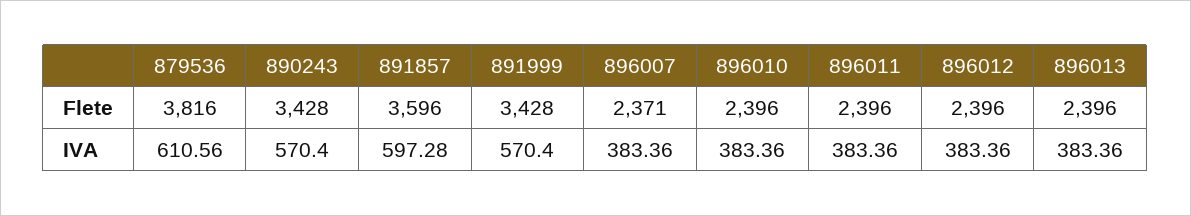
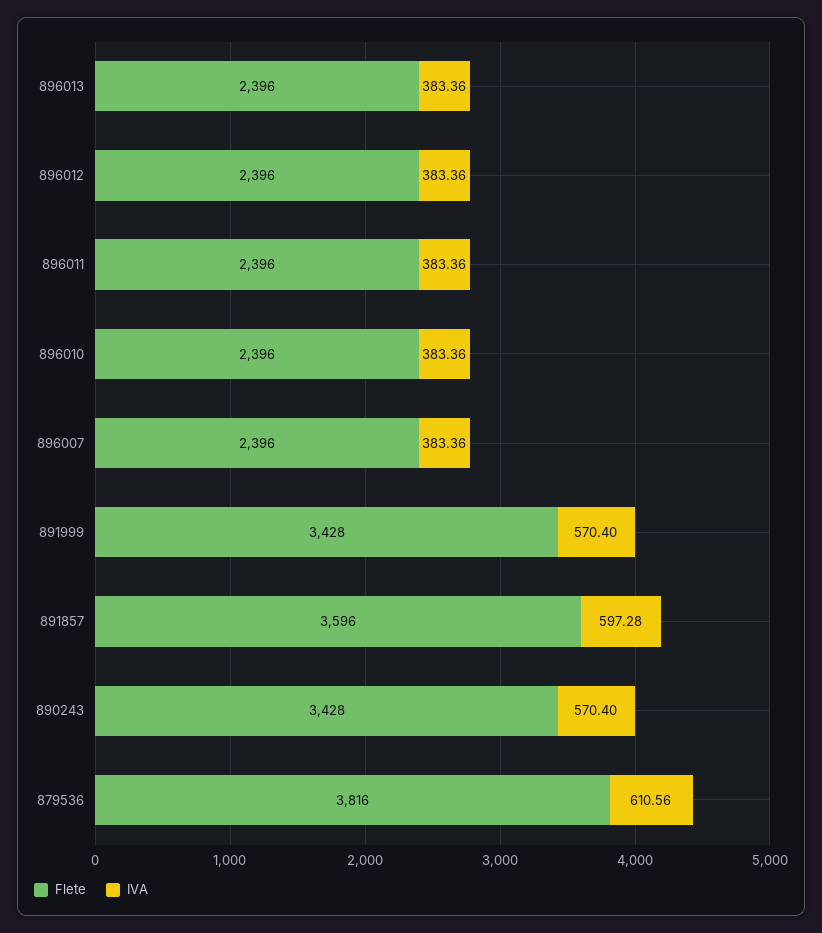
  {
    "Flete": {
      "879536": 3816,
      "890243": 3428,
      "891857": 3596,
      "891999": 3428,
-     "896007": 2371,
+     "896007": 2396,
      "896010": 2396,
      "896011": 2396,
      "896012": 2396,
      "896013": 2396
    },
    "IVA": {
      "879536": 610.56,
      "890243": 570.4,
      "891857": 597.28,
      "891999": 570.4,
      "896007": 383.36,
      "896010": 383.36,
      "896011": 383.36,
      "896012": 383.36,
      "896013": 383.36
    }
  }

